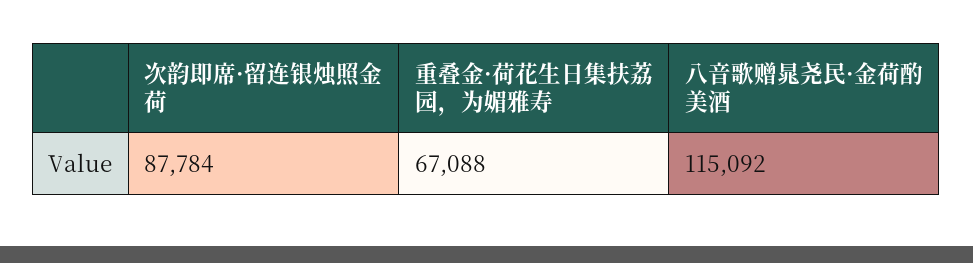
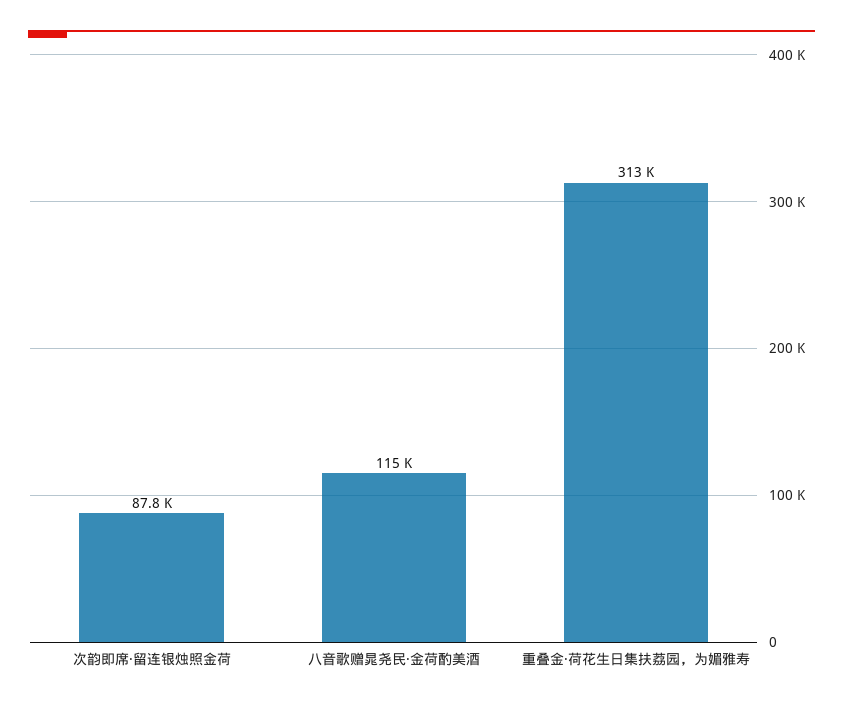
  {
    "次韵即席·留连银烛照金荷": 87784,
-   "重叠金·荷花生日集扶荔园，为媚雅寿": 67088,
+   "重叠金·荷花生日集扶荔园，为媚雅寿": 313000,
    "八音歌赠晁尧民·金荷酌美酒": 115092
  }

